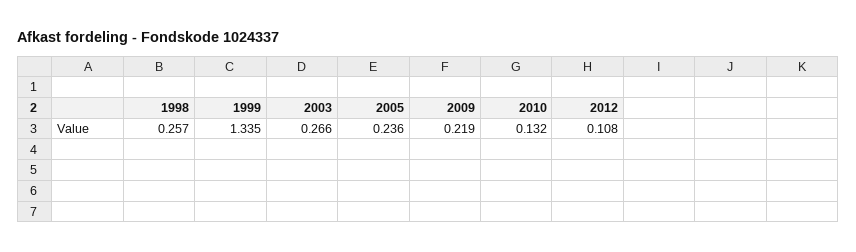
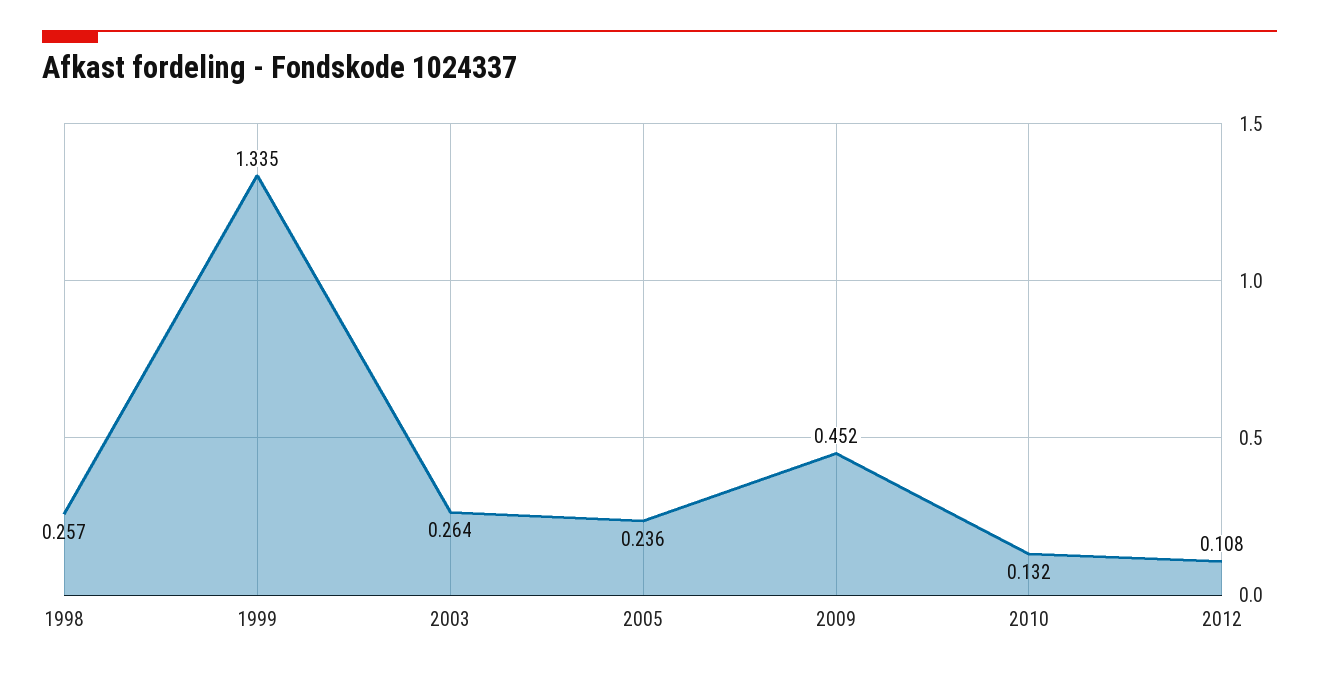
  {
    "1998": 0.257,
    "1999": 1.335,
-   "2003": 0.266,
+   "2003": 0.264,
    "2005": 0.236,
-   "2009": 0.219,
+   "2009": 0.452,
    "2010": 0.132,
    "2012": 0.108
  }

